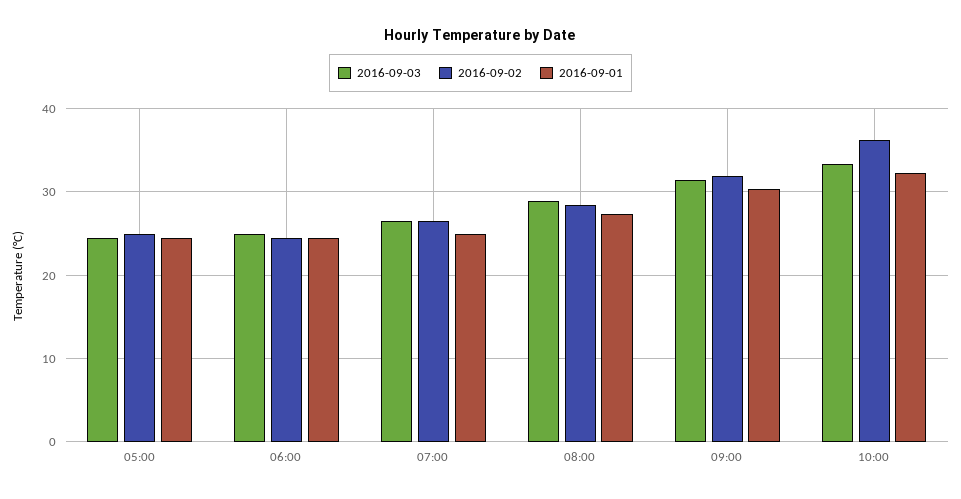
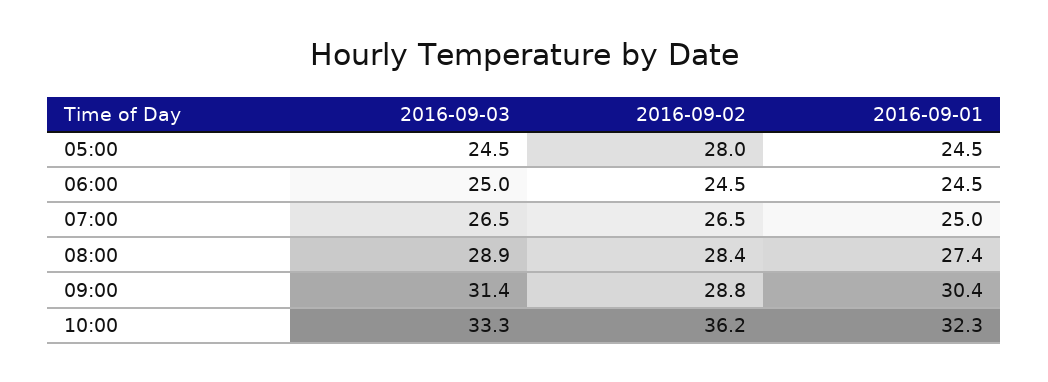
  {
    "2016-09-03": {
      "05:00": 24.5,
      "06:00": 25,
      "07:00": 26.5,
      "08:00": 28.9,
      "09:00": 31.4,
      "10:00": 33.3
    },
    "2016-09-02": {
-     "05:00": 25,
+     "05:00": 28,
      "06:00": 24.5,
      "07:00": 26.5,
      "08:00": 28.4,
-     "09:00": 32,
+     "09:00": 28.8,
      "10:00": 36.2
    },
    "2016-09-01": {
      "05:00": 24.5,
      "06:00": 24.5,
      "07:00": 25,
      "08:00": 27.4,
      "09:00": 30.4,
      "10:00": 32.3
    }
  }

